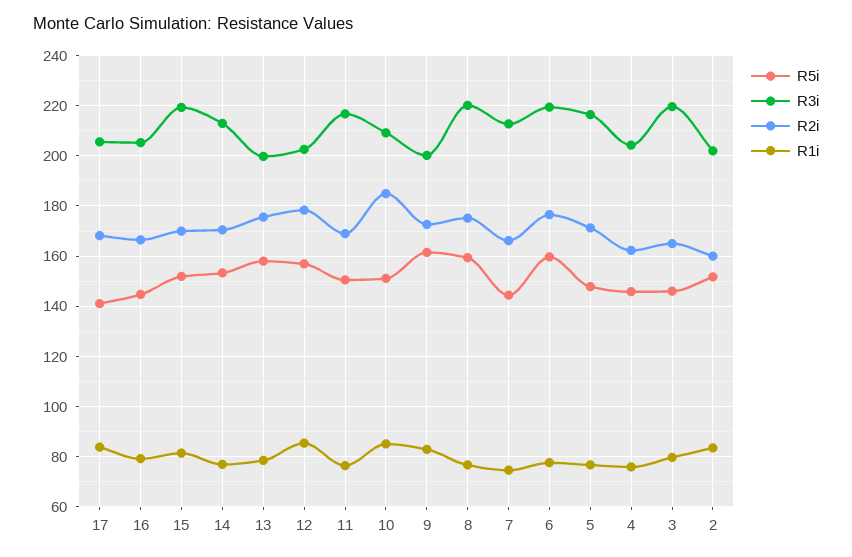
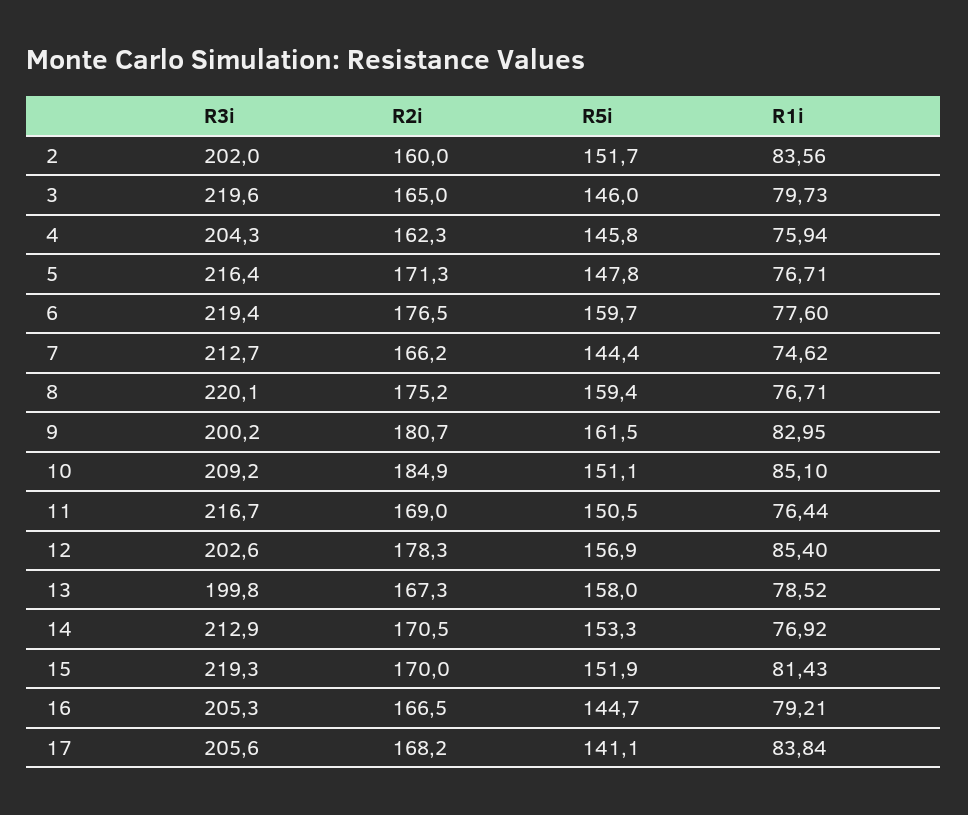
  {
    "R5i": {
      "17": 141.1,
      "16": 144.7,
      "15": 151.9,
      "14": 153.3,
      "13": 158,
      "12": 156.9,
      "11": 150.5,
      "10": 151.1,
      "9": 161.5,
      "8": 159.4,
      "7": 144.4,
      "6": 159.7,
      "5": 147.8,
      "4": 145.8,
      "3": 146,
      "2": 151.7
    },
    "R3i": {
      "17": 205.6,
      "16": 205.3,
      "15": 219.3,
      "14": 212.9,
      "13": 199.8,
      "12": 202.6,
      "11": 216.7,
      "10": 209.2,
      "9": 200.2,
      "8": 220.1,
      "7": 212.7,
      "6": 219.4,
      "5": 216.4,
      "4": 204.3,
      "3": 219.6,
      "2": 202
    },
    "R2i": {
      "17": 168.2,
      "16": 166.5,
      "15": 170,
      "14": 170.5,
-     "13": 175,
+     "13": 167.3,
      "12": 178.3,
      "11": 169,
      "10": 184.9,
-     "9": 172.5,
+     "9": 180.7,
      "8": 175.2,
      "7": 166.2,
      "6": 176.5,
      "5": 171.3,
      "4": 162.3,
      "3": 165,
      "2": 160
    },
    "R1i": {
      "17": 83.84,
      "16": 79.21,
      "15": 81.43,
      "14": 76.92,
      "13": 78.52,
      "12": 85.4,
      "11": 76.44,
      "10": 85.1,
      "9": 82.95,
      "8": 76.71,
      "7": 74.62,
      "6": 77.6,
      "5": 76.71,
      "4": 75.94,
      "3": 79.73,
      "2": 83.56
    }
  }

